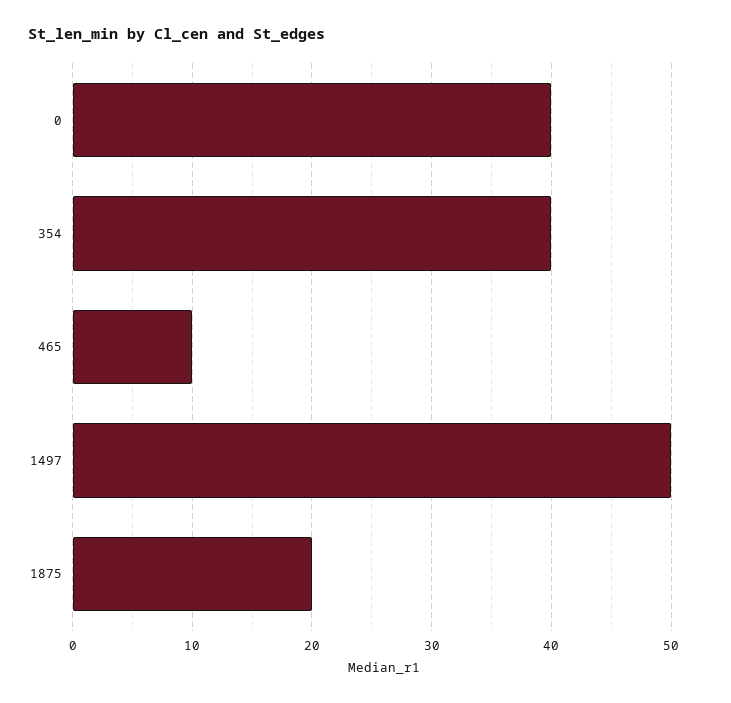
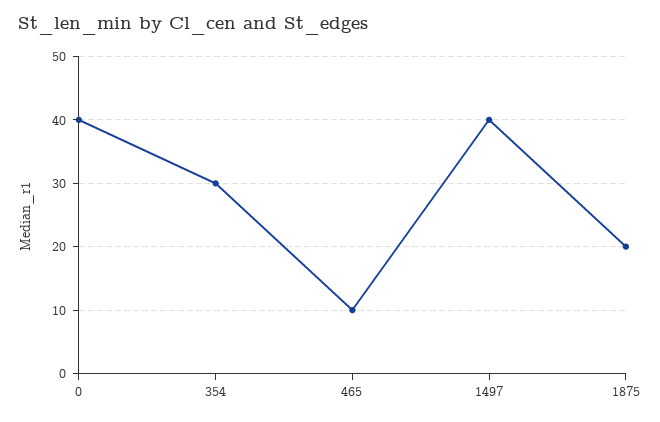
  {
    "0": 40,
-   "354": 40,
+   "354": 30,
    "465": 10,
-   "1497": 50,
+   "1497": 40,
    "1875": 20
  }

